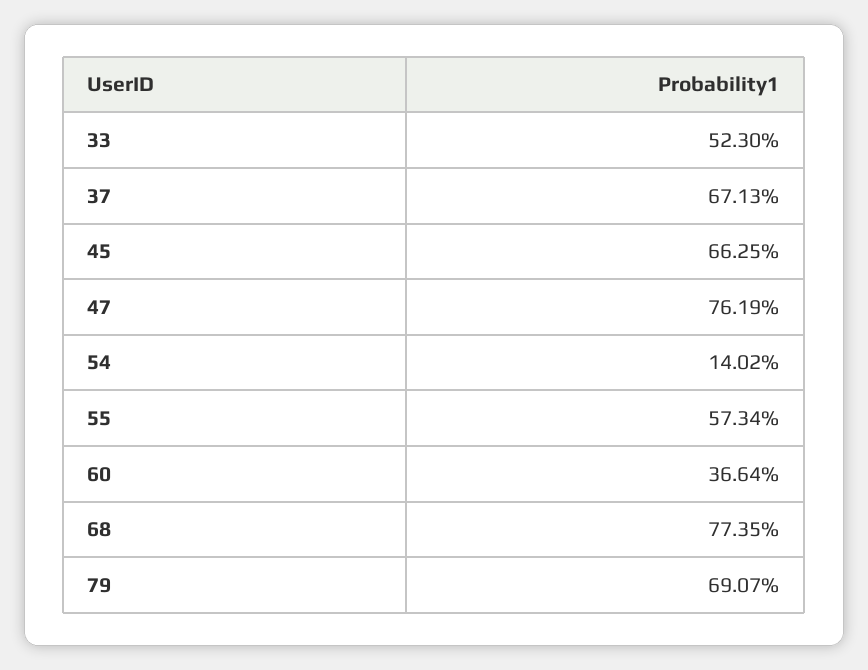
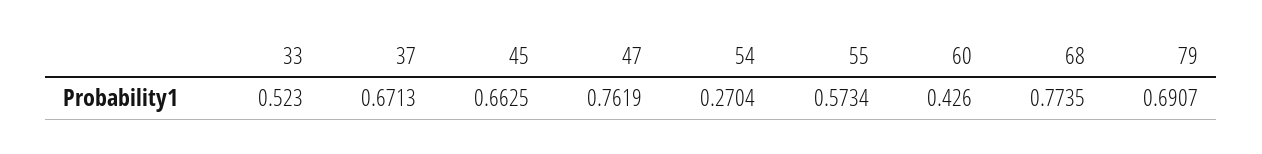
  {
    "33": 0.523,
    "37": 0.6713,
    "45": 0.6625,
    "47": 0.7619,
-   "54": 0.1402,
+   "54": 0.2704,
    "55": 0.5734,
-   "60": 0.3664,
+   "60": 0.426,
    "68": 0.7735,
    "79": 0.6907
  }

